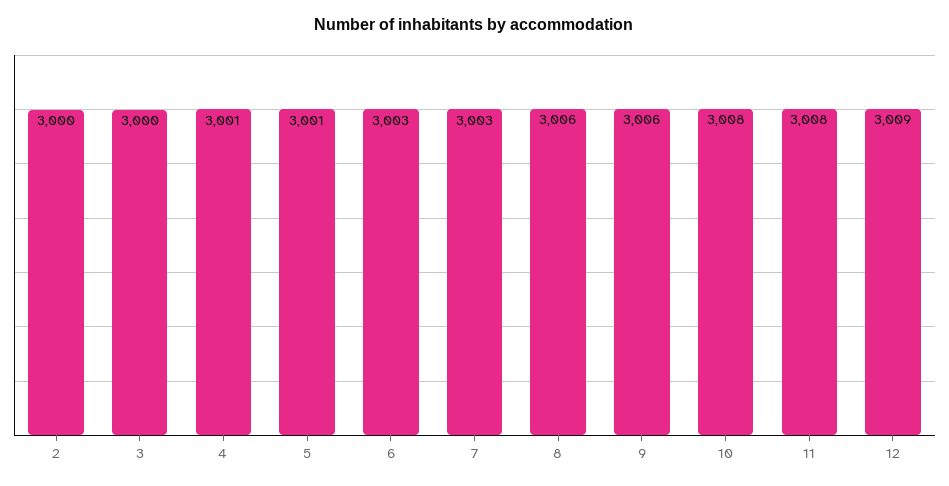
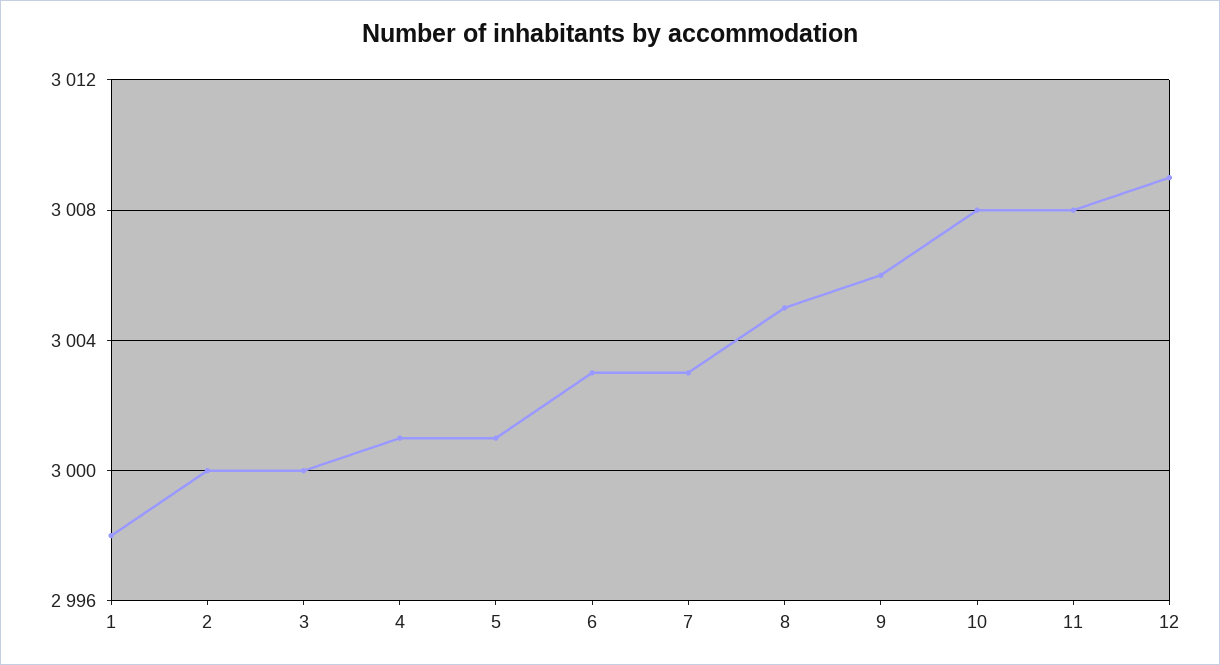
  {
    "2": 3000,
    "3": 3000,
    "4": 3001,
    "5": 3001,
    "6": 3003,
    "7": 3003,
-   "8": 3006,
+   "8": 3005,
    "9": 3006,
    "10": 3008,
    "11": 3008,
-   "12": 3009
+   "12": 3009,
+   "1": 2998
  }

